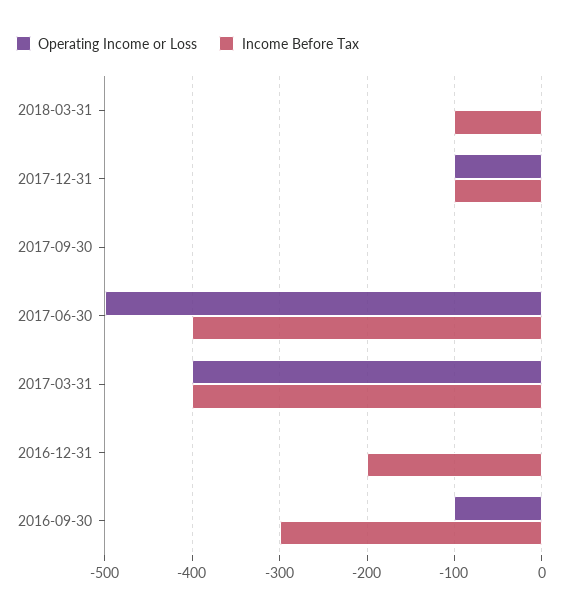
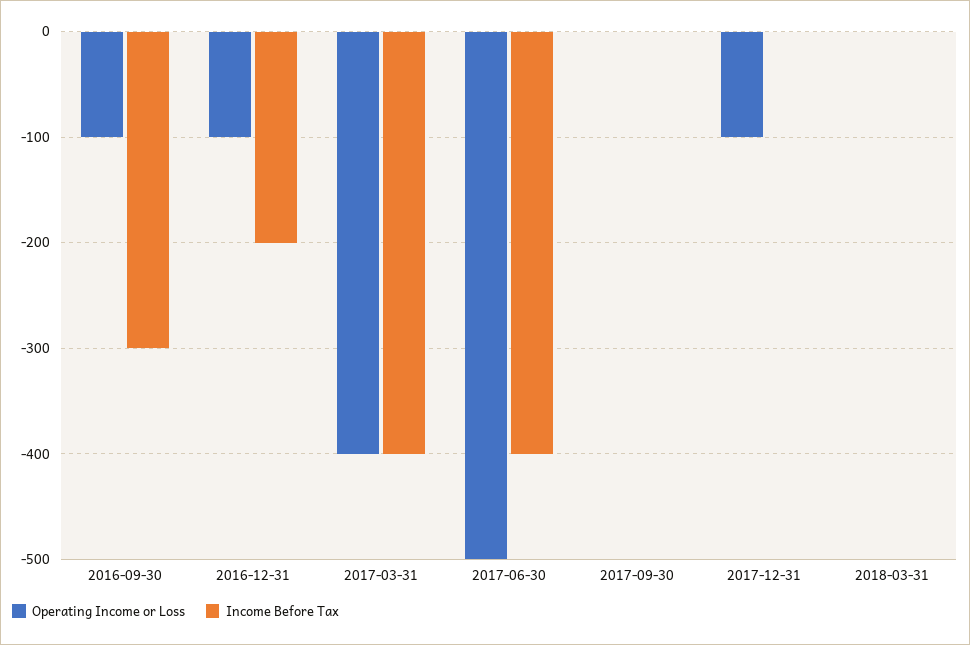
  {
    "Operating Income or Loss": {
      "2018-03-31": 0,
      "2017-12-31": -100,
      "2017-09-30": 0,
      "2017-06-30": -500,
      "2017-03-31": -400,
-     "2016-12-31": 0,
+     "2016-12-31": -100,
      "2016-09-30": -100
    },
    "Income Before Tax": {
-     "2018-03-31": -100,
+     "2018-03-31": 0,
-     "2017-12-31": -100,
+     "2017-12-31": 0,
      "2017-09-30": 0,
      "2017-06-30": -400,
      "2017-03-31": -400,
      "2016-12-31": -200,
      "2016-09-30": -300
    }
  }

